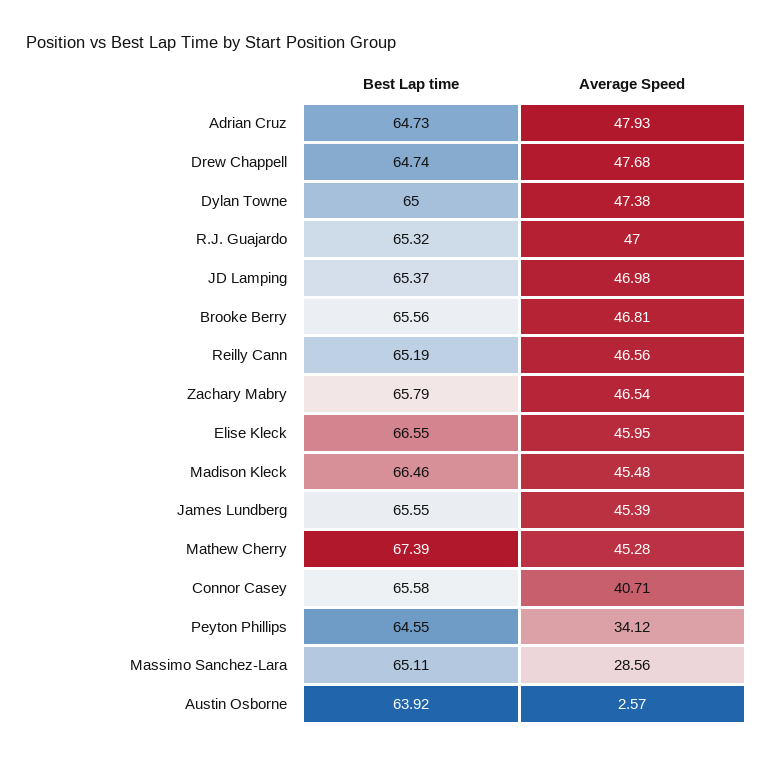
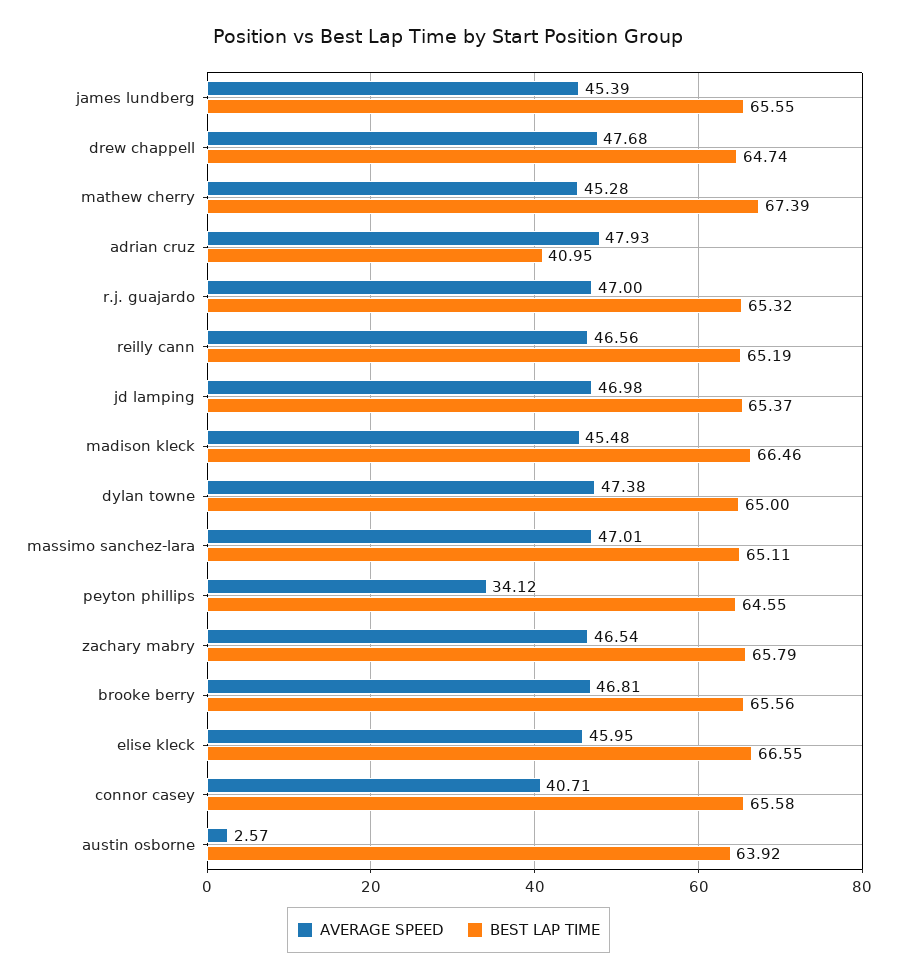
  {
    "Best Lap time": {
-     "Adrian Cruz": 64.73,
+     "Adrian Cruz": 40.95,
      "Drew Chappell": 64.74,
      "Dylan Towne": 65,
      "R.J. Guajardo": 65.32,
      "JD Lamping": 65.37,
      "Brooke Berry": 65.56,
      "Reilly Cann": 65.19,
      "Zachary Mabry": 65.79,
      "Elise Kleck": 66.55,
      "Madison Kleck": 66.46,
      "James Lundberg": 65.55,
      "Mathew Cherry": 67.39,
      "Connor Casey": 65.58,
      "Peyton Phillips": 64.55,
      "Massimo Sanchez-Lara": 65.11,
      "Austin Osborne": 63.92
    },
    "Average Speed": {
      "Adrian Cruz": 47.93,
      "Drew Chappell": 47.68,
      "Dylan Towne": 47.38,
      "R.J. Guajardo": 47,
      "JD Lamping": 46.98,
      "Brooke Berry": 46.81,
      "Reilly Cann": 46.56,
      "Zachary Mabry": 46.54,
      "Elise Kleck": 45.95,
      "Madison Kleck": 45.48,
      "James Lundberg": 45.39,
      "Mathew Cherry": 45.28,
      "Connor Casey": 40.71,
      "Peyton Phillips": 34.12,
-     "Massimo Sanchez-Lara": 28.56,
+     "Massimo Sanchez-Lara": 47.01,
      "Austin Osborne": 2.57
    }
  }

